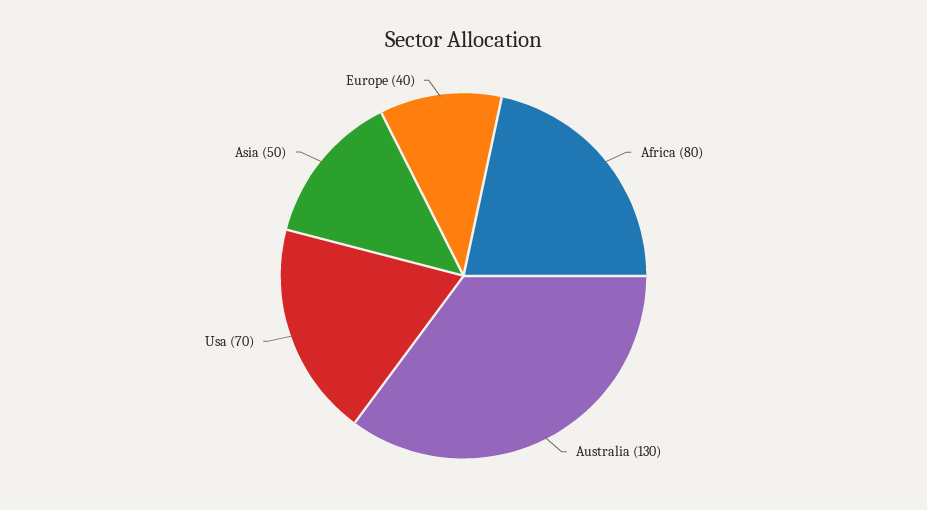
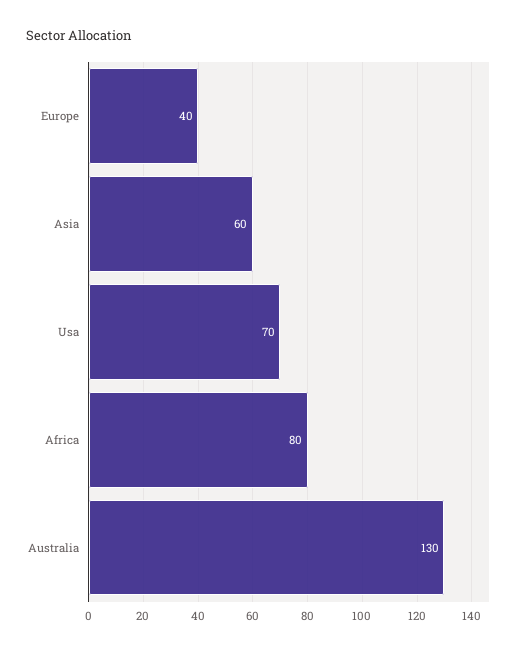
  {
    "Africa": 80,
    "Australia": 130,
    "Usa": 70,
-   "Asia": 50,
+   "Asia": 60,
    "Europe": 40
  }

